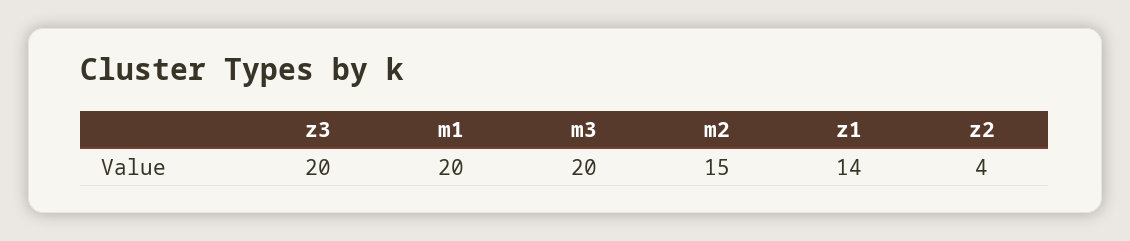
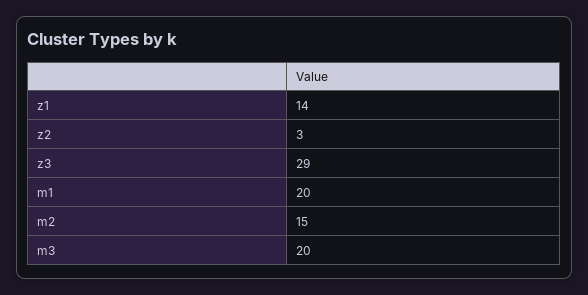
  {
-   "z3": 20,
+   "z3": 29,
    "m1": 20,
    "m3": 20,
    "m2": 15,
    "z1": 14,
-   "z2": 4
+   "z2": 3
  }

